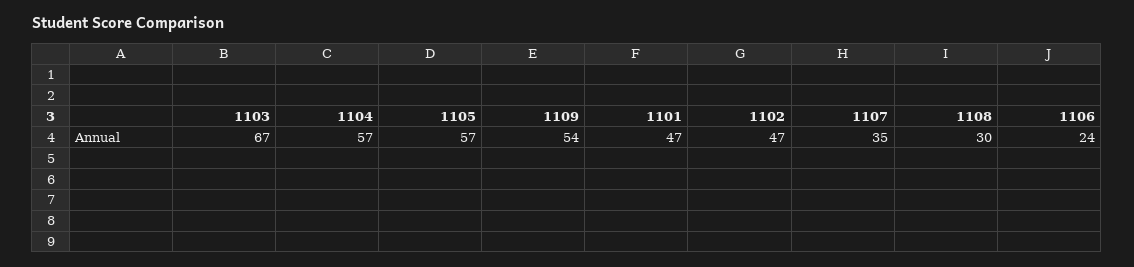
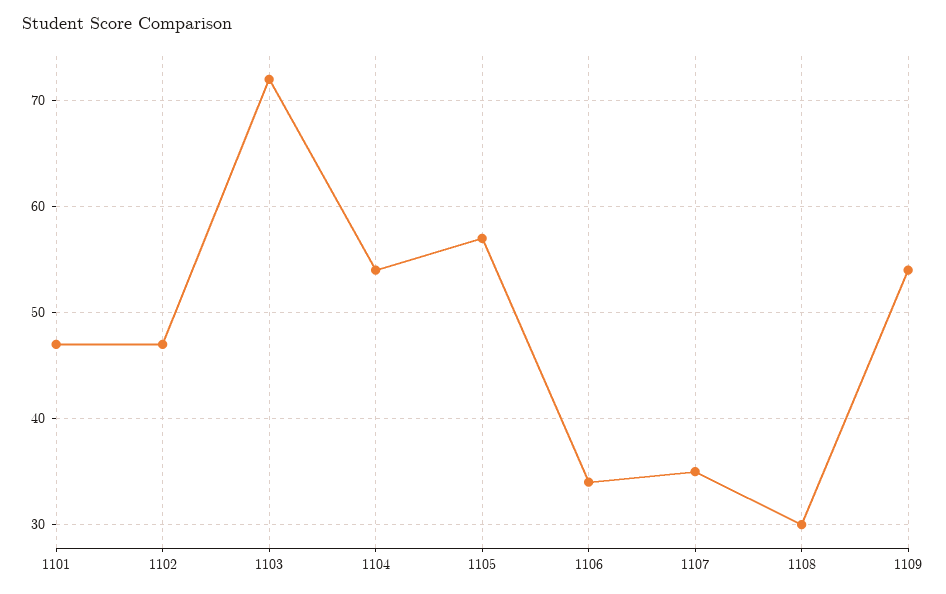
  {
-   "1103": 67,
+   "1103": 72,
-   "1104": 57,
+   "1104": 54,
    "1105": 57,
    "1109": 54,
    "1101": 47,
    "1102": 47,
    "1107": 35,
    "1108": 30,
-   "1106": 24
+   "1106": 34
  }

